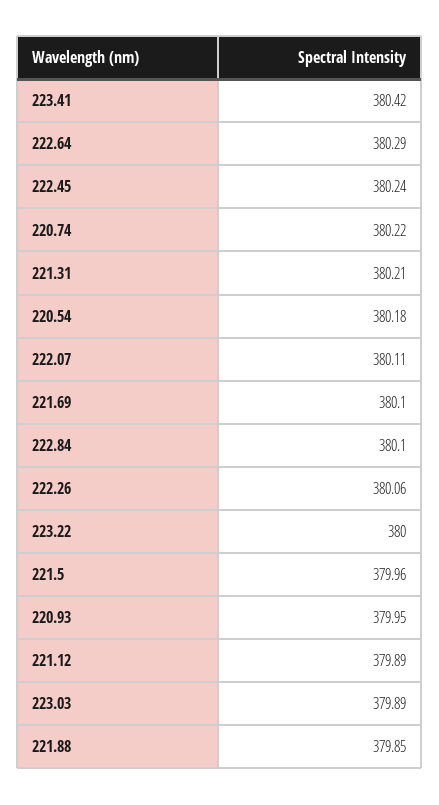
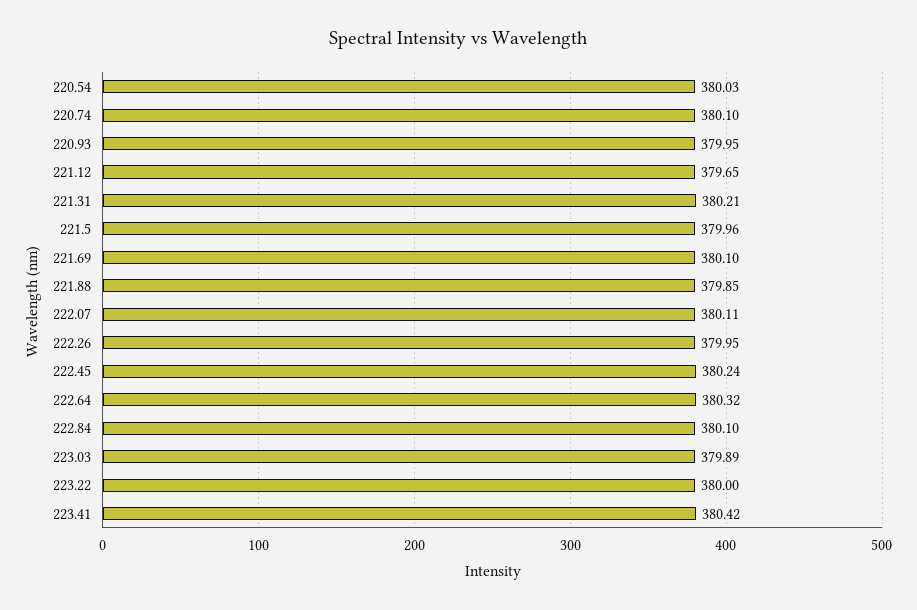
  {
    "223.41": 380.42,
-   "222.64": 380.29,
+   "222.64": 380.32,
    "222.45": 380.24,
-   "220.74": 380.22,
+   "220.74": 380.1,
    "221.31": 380.21,
-   "220.54": 380.18,
+   "220.54": 380.03,
    "222.07": 380.11,
    "221.69": 380.1,
    "222.84": 380.1,
-   "222.26": 380.06,
+   "222.26": 379.95,
    "223.22": 380,
    "221.5": 379.96,
    "220.93": 379.95,
-   "221.12": 379.89,
+   "221.12": 379.65,
    "223.03": 379.89,
    "221.88": 379.85
  }

